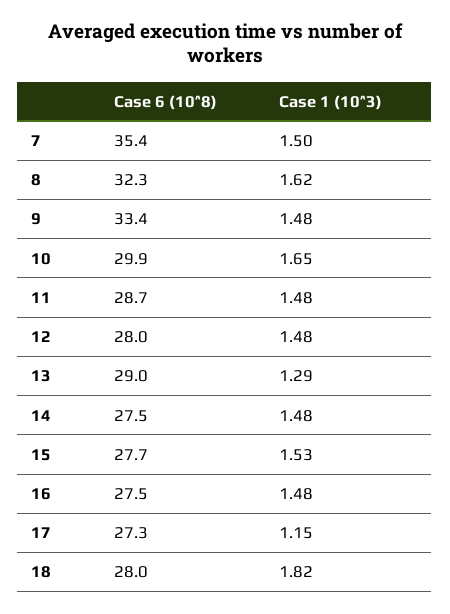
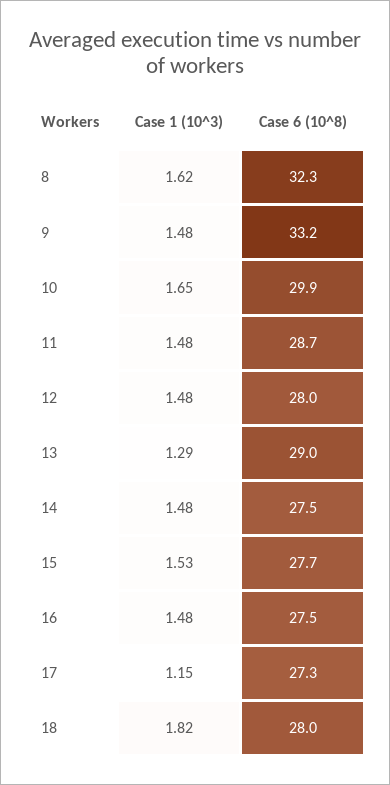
  {
    "Case 6 (10^8)": {
-     "7": 35.4,
      "8": 32.3,
-     "9": 33.4,
+     "9": 33.2,
      "10": 29.9,
      "11": 28.7,
      "12": 28,
      "13": 29,
      "14": 27.5,
      "15": 27.7,
      "16": 27.5,
      "17": 27.3,
      "18": 28
    },
    "Case 1 (10^3)": {
-     "7": 1.5,
      "8": 1.62,
      "9": 1.48,
      "10": 1.65,
      "11": 1.48,
      "12": 1.48,
      "13": 1.29,
      "14": 1.48,
      "15": 1.53,
      "16": 1.48,
      "17": 1.15,
      "18": 1.82
    }
  }

